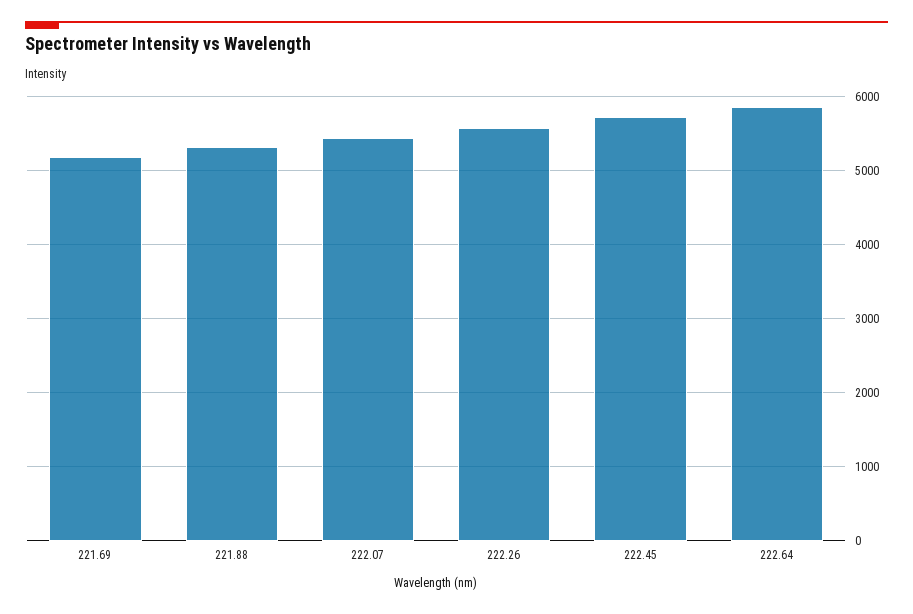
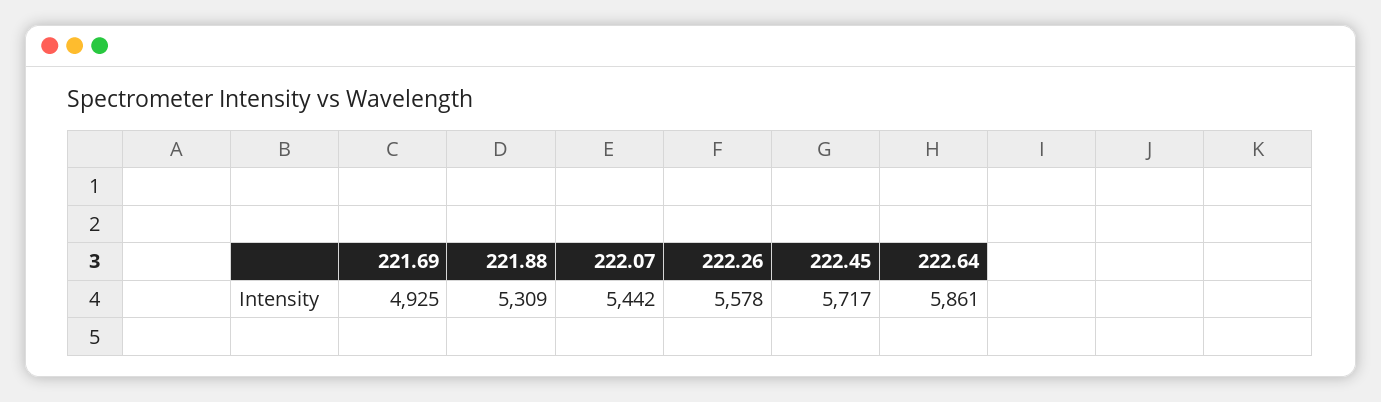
  {
-   "221.69": 5200,
+   "221.69": 4925,
    "221.88": 5309,
    "222.07": 5442,
    "222.26": 5578,
    "222.45": 5717,
    "222.64": 5861
  }

